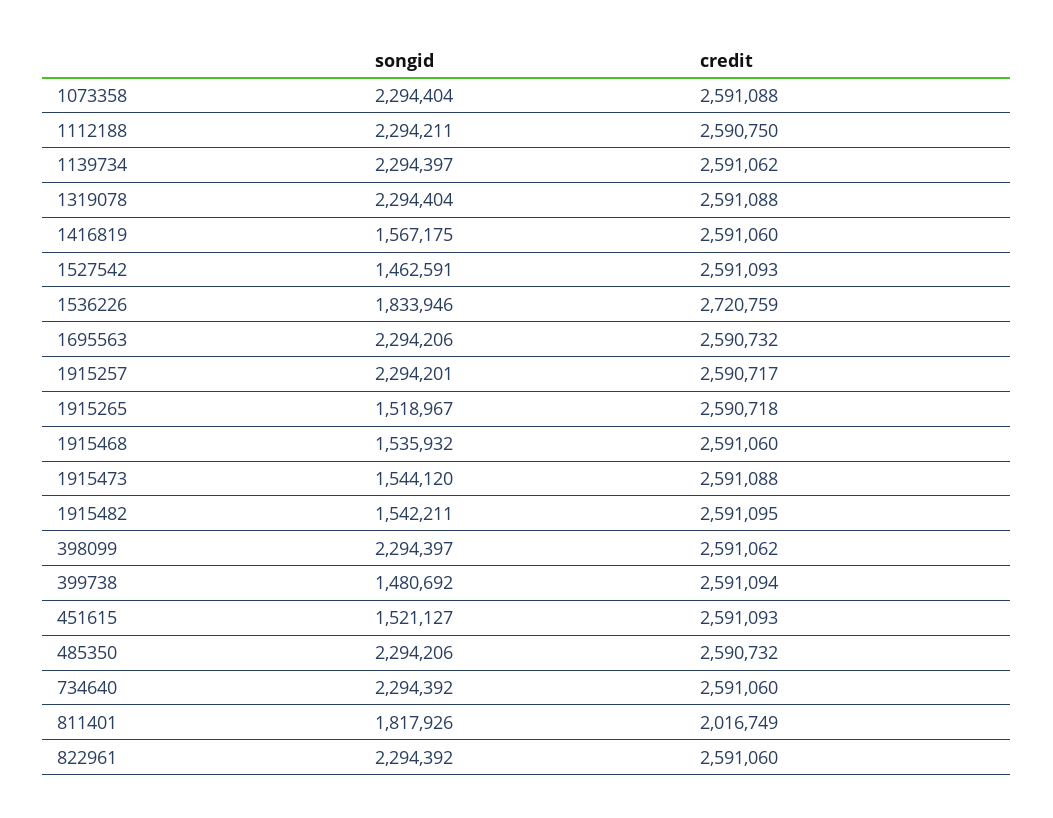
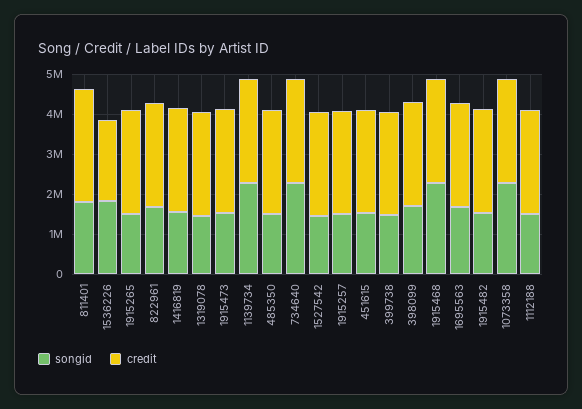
  {
    "songid": {
      "1073358": 2294404,
-     "1112188": 2294211,
+     "1112188": 1500000,
      "1139734": 2294397,
-     "1319078": 2294404,
+     "1319078": 1500000,
      "1416819": 1567175,
      "1527542": 1462591,
      "1536226": 1833946,
-     "1695563": 2294206,
+     "1695563": 1750000,
-     "1915257": 2294201,
+     "1915257": 1500000,
      "1915265": 1518967,
-     "1915468": 1535932,
+     "1915468": 2250000,
      "1915473": 1544120,
      "1915482": 1542211,
-     "398099": 2294397,
+     "398099": 1750000,
      "399738": 1480692,
      "451615": 1521127,
-     "485350": 2294206,
+     "485350": 1500000,
      "734640": 2294392,
      "811401": 1817926,
-     "822961": 2294392
+     "822961": 1750000
    },
    "credit": {
      "1073358": 2591088,
      "1112188": 2590750,
      "1139734": 2591062,
      "1319078": 2591088,
      "1416819": 2591060,
      "1527542": 2591093,
-     "1536226": 2720759,
+     "1536226": 2000000,
      "1695563": 2590732,
      "1915257": 2590717,
      "1915265": 2590718,
      "1915468": 2591060,
      "1915473": 2591088,
      "1915482": 2591095,
      "398099": 2591062,
      "399738": 2591094,
      "451615": 2591093,
      "485350": 2590732,
      "734640": 2591060,
-     "811401": 2016749,
+     "811401": 2750000,
      "822961": 2591060
    }
  }

